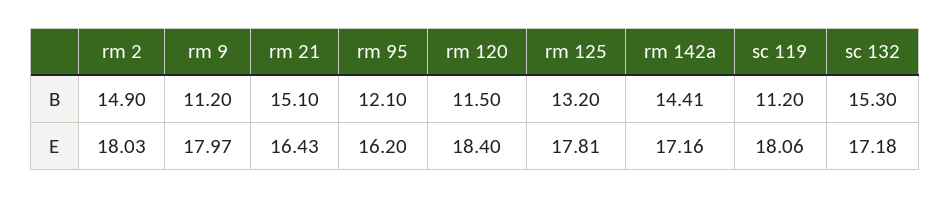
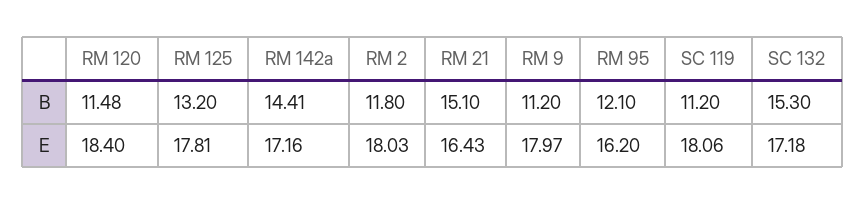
  {
    "rm 2": {
-     "B": 14.9,
+     "B": 11.8,
      "E": 18.03
    },
    "rm 9": {
      "B": 11.2,
      "E": 17.97
    },
    "rm 21": {
      "B": 15.1,
      "E": 16.43
    },
    "rm 95": {
      "B": 12.1,
      "E": 16.2
    },
    "rm 120": {
-     "B": 11.5,
+     "B": 11.48,
      "E": 18.4
    },
    "rm 125": {
      "B": 13.2,
      "E": 17.81
    },
    "rm 142a": {
      "B": 14.41,
      "E": 17.16
    },
    "sc 119": {
      "B": 11.2,
      "E": 18.06
    },
    "sc 132": {
      "B": 15.3,
      "E": 17.18
    }
  }

